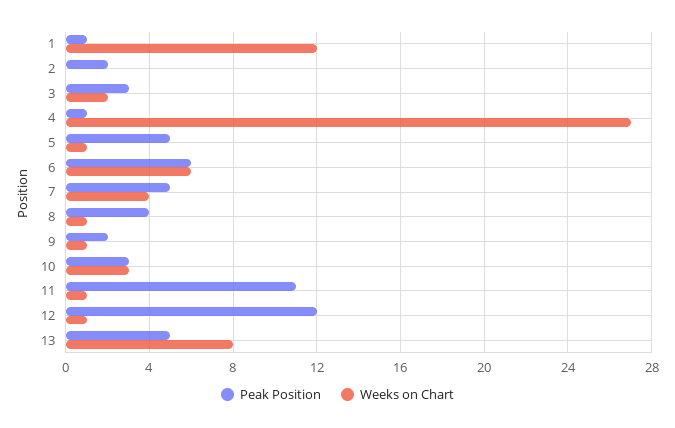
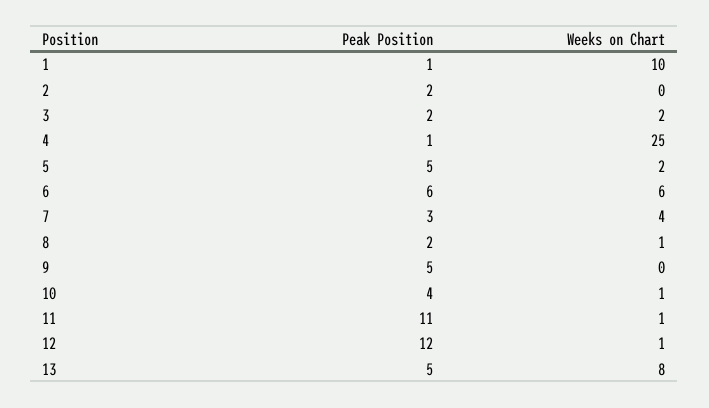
  {
    "Peak Position": {
      "1": 1,
      "2": 2,
-     "3": 3,
+     "3": 2,
      "4": 1,
      "5": 5,
      "6": 6,
-     "7": 5,
+     "7": 3,
-     "8": 4,
+     "8": 2,
-     "9": 2,
+     "9": 5,
-     "10": 3,
+     "10": 4,
      "11": 11,
      "12": 12,
      "13": 5
    },
    "Weeks on Chart": {
-     "1": 12,
+     "1": 10,
      "2": 0,
      "3": 2,
-     "4": 27,
+     "4": 25,
-     "5": 1,
+     "5": 2,
      "6": 6,
      "7": 4,
      "8": 1,
-     "9": 1,
+     "9": 0,
-     "10": 3,
+     "10": 1,
      "11": 1,
      "12": 1,
      "13": 8
    }
  }

